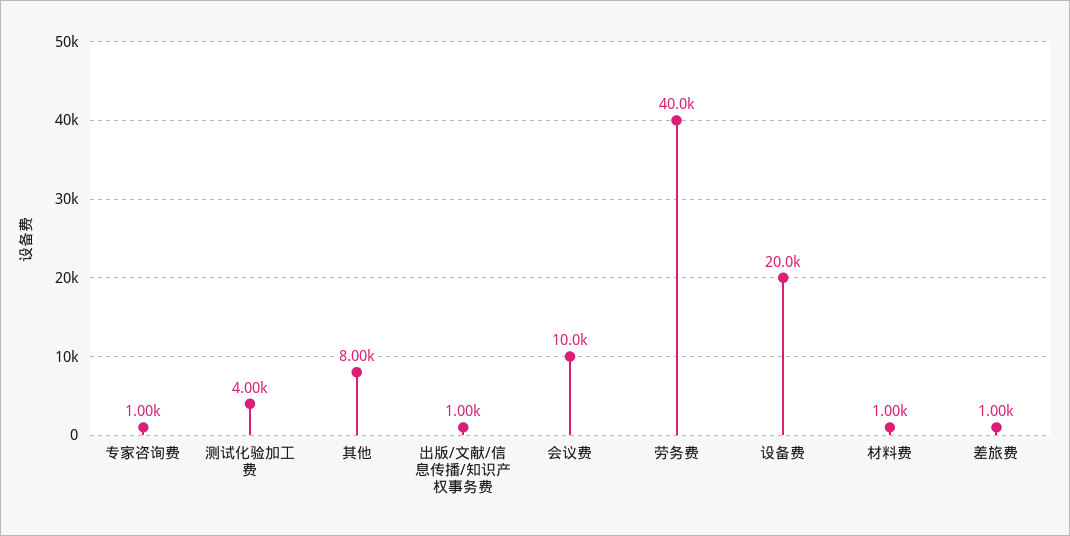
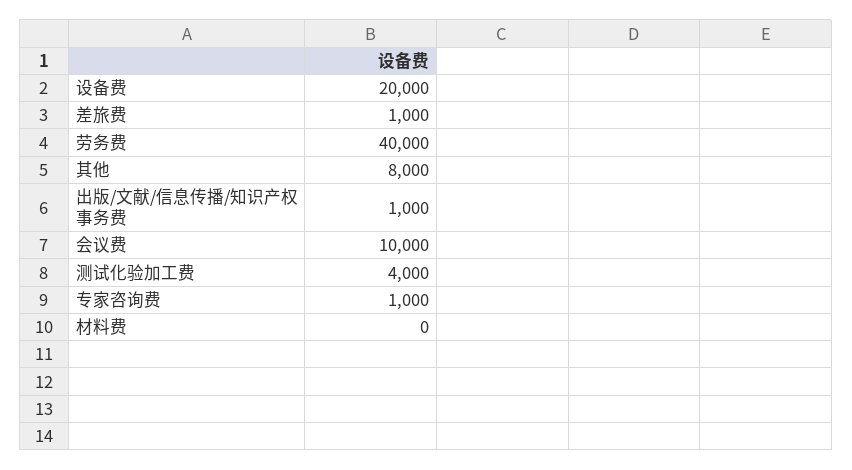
  {
    "专家咨询费": 1000,
    "测试化验加工费": 4000,
    "其他": 8000,
    "出版/文献/信息传播/知识产权事务费": 1000,
    "会议费": 10000,
    "劳务费": 40000,
    "设备费": 20000,
-   "材料费": 1000,
+   "材料费": 0,
    "差旅费": 1000
  }

